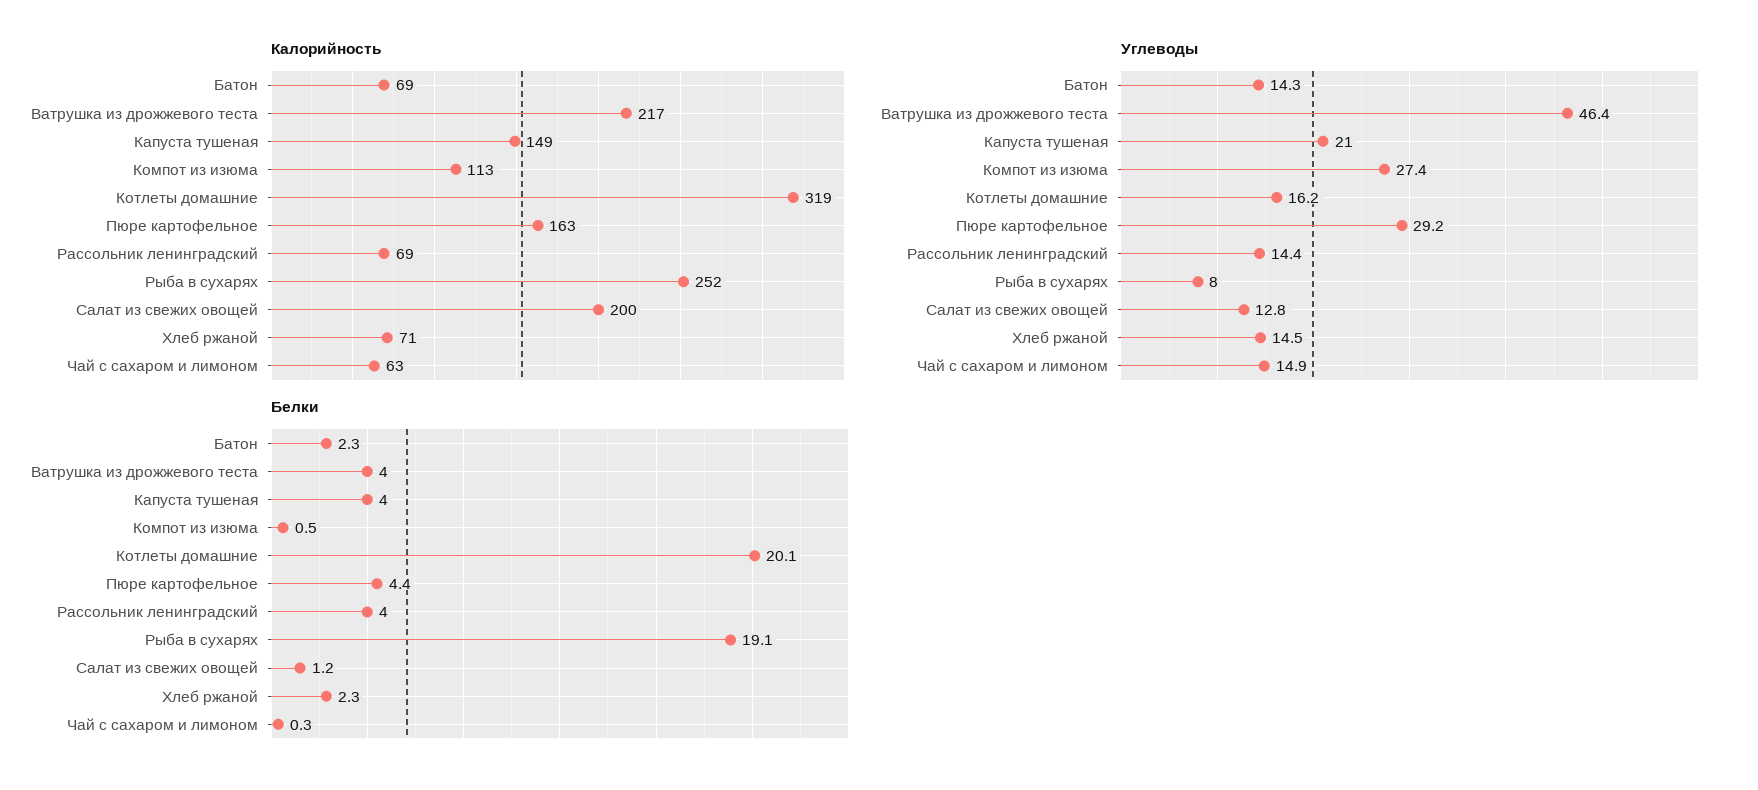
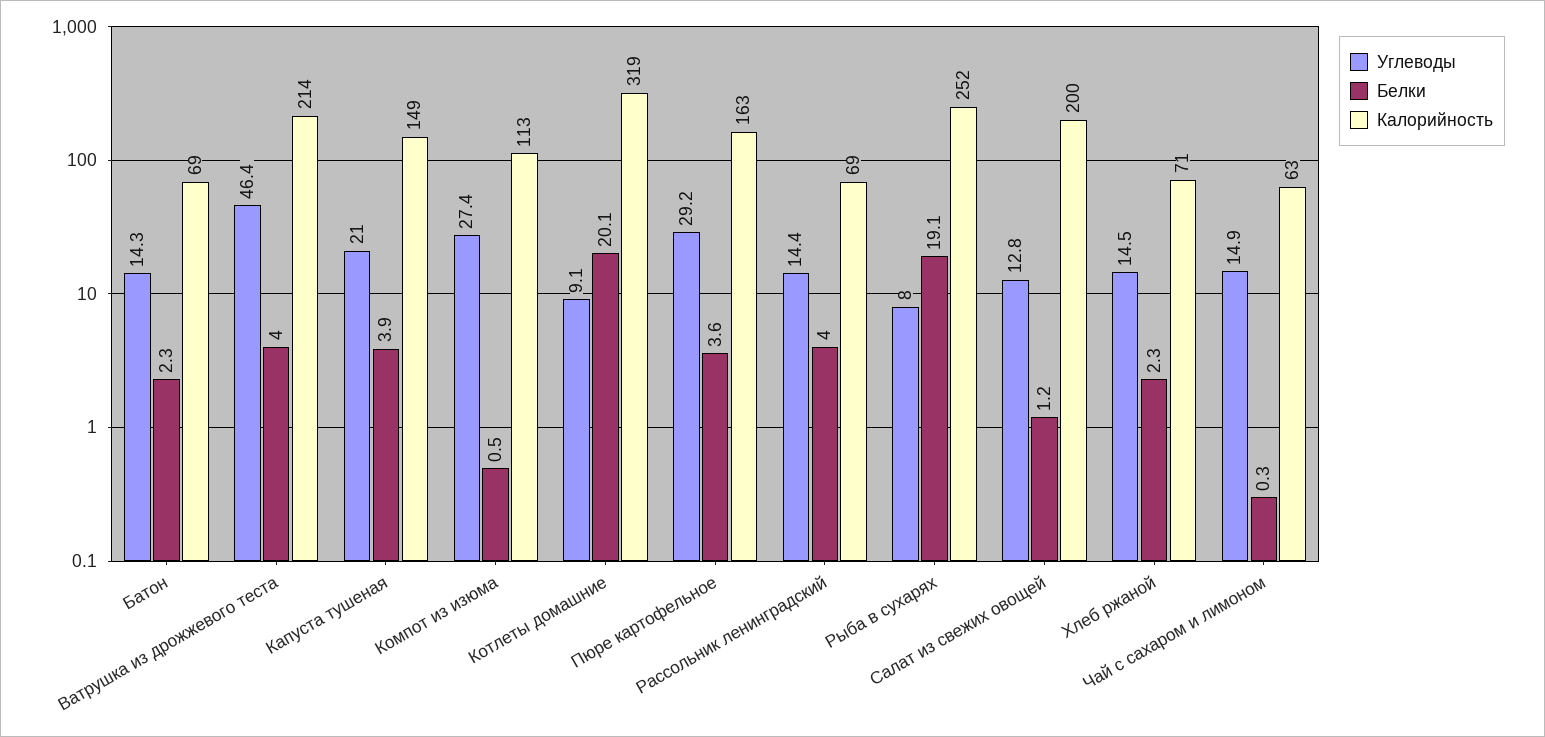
  {
    "Калорийность": {
      "Батон": 69,
-     "Ватрушка из дрожжевого теста": 217,
+     "Ватрушка из дрожжевого теста": 214,
      "Капуста тушеная": 149,
      "Компот из изюма": 113,
      "Котлеты домашние": 319,
      "Пюре картофельное": 163,
      "Рассольник ленинградский": 69,
      "Рыба в сухарях": 252,
      "Салат из свежих овощей": 200,
      "Хлеб ржаной": 71,
      "Чай с сахаром и лимоном": 63
    },
    "Углеводы": {
      "Батон": 14.3,
      "Ватрушка из дрожжевого теста": 46.4,
      "Капуста тушеная": 21,
      "Компот из изюма": 27.4,
-     "Котлеты домашние": 16.2,
+     "Котлеты домашние": 9.1,
      "Пюре картофельное": 29.2,
      "Рассольник ленинградский": 14.4,
      "Рыба в сухарях": 8,
      "Салат из свежих овощей": 12.8,
      "Хлеб ржаной": 14.5,
      "Чай с сахаром и лимоном": 14.9
    },
    "Белки": {
      "Батон": 2.3,
      "Ватрушка из дрожжевого теста": 4,
-     "Капуста тушеная": 4,
+     "Капуста тушеная": 3.9,
      "Компот из изюма": 0.5,
      "Котлеты домашние": 20.1,
-     "Пюре картофельное": 4.4,
+     "Пюре картофельное": 3.6,
      "Рассольник ленинградский": 4,
      "Рыба в сухарях": 19.1,
      "Салат из свежих овощей": 1.2,
      "Хлеб ржаной": 2.3,
      "Чай с сахаром и лимоном": 0.3
    }
  }

